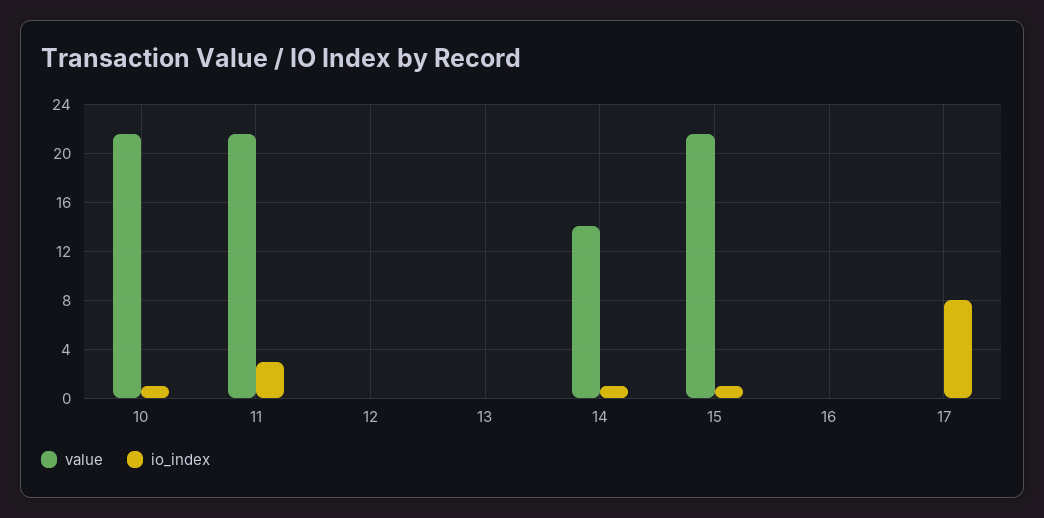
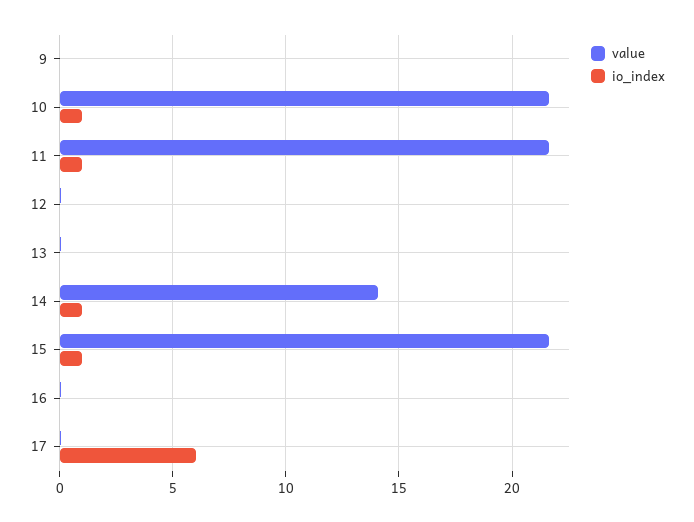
  {
    "value": {
      "10": 21.5,
      "11": 21.5,
      "12": 0,
      "13": 0,
      "14": 14,
      "15": 21.5,
      "16": 0,
-     "17": 0
+     "17": 0,
+     "9": 0
    },
    "io_index": {
      "10": 1,
-     "11": 3,
+     "11": 1,
      "12": 0,
      "13": 0,
      "14": 1,
      "15": 1,
      "16": 0,
-     "17": 8
+     "17": 6,
+     "9": 0
    }
  }

